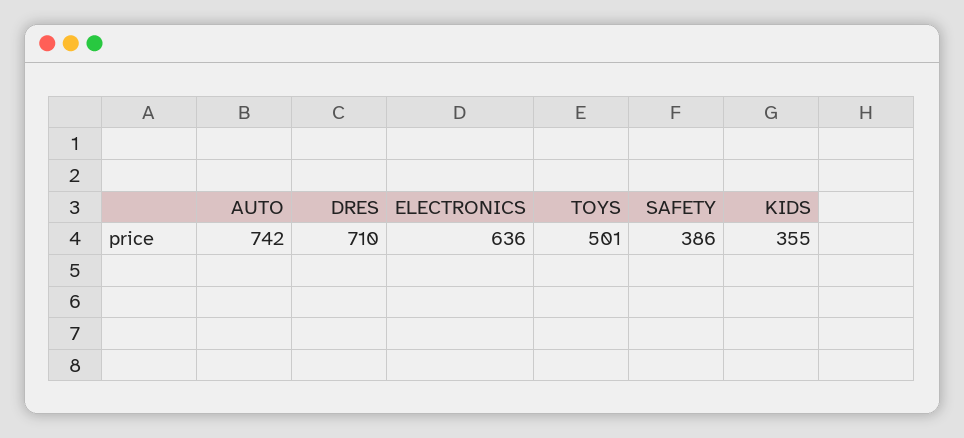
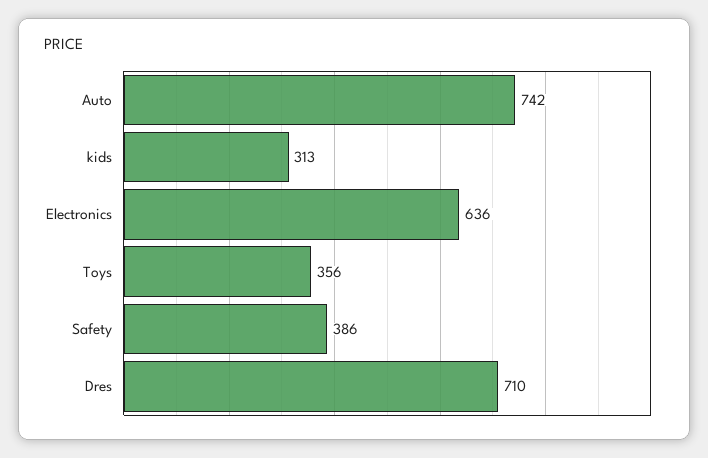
  {
    "AUTO": 742,
    "DRES": 710,
    "ELECTRONICS": 636,
-   "TOYS": 501,
+   "TOYS": 356,
    "SAFETY": 386,
-   "KIDS": 355
+   "KIDS": 313
  }

